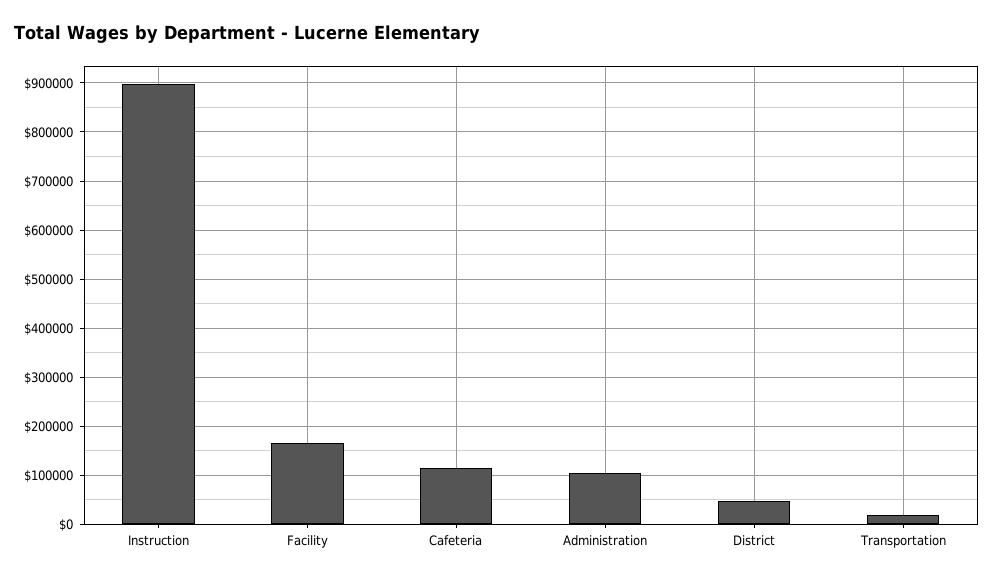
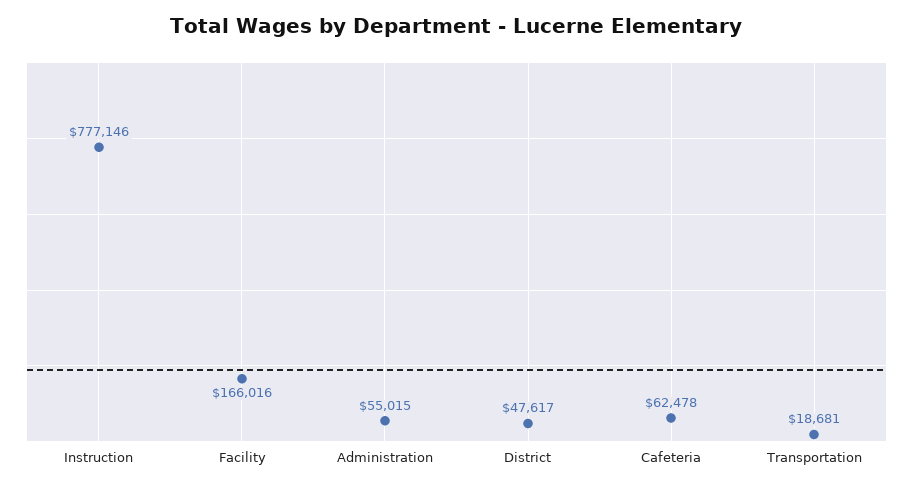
  {
-   "Instruction": 900000,
+   "Instruction": 777146,
    "Facility": 166016,
-   "Cafeteria": 120000,
+   "Cafeteria": 62478,
-   "Administration": 100000,
+   "Administration": 55015,
    "District": 47617,
    "Transportation": 18681
  }

